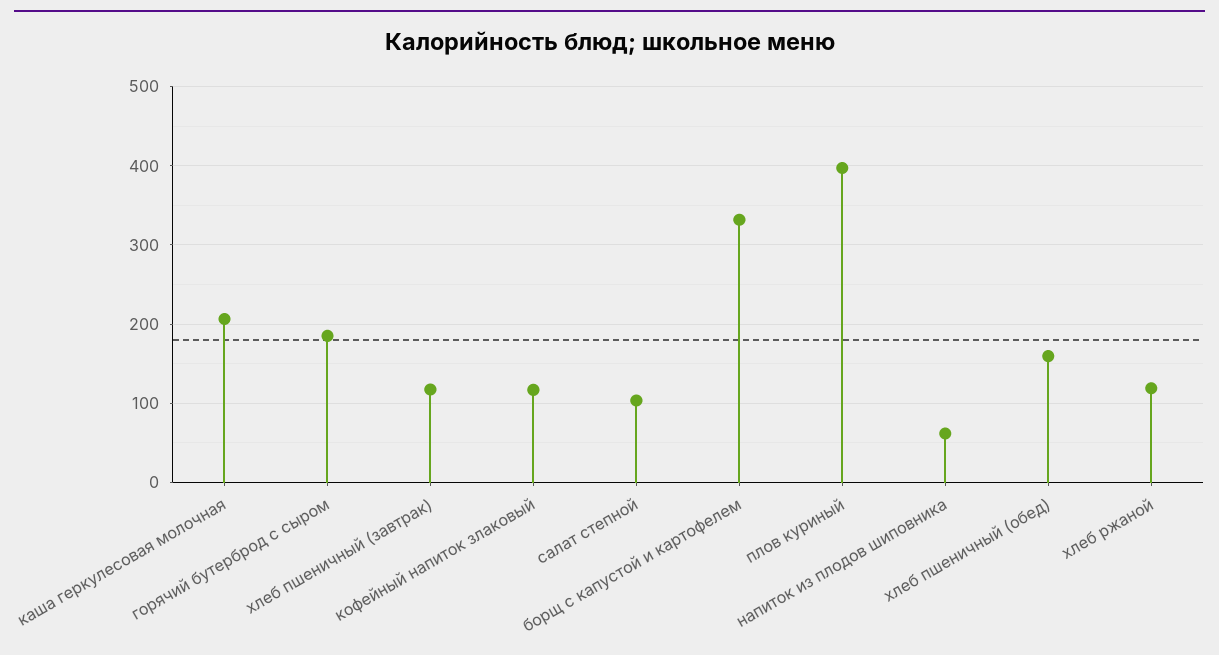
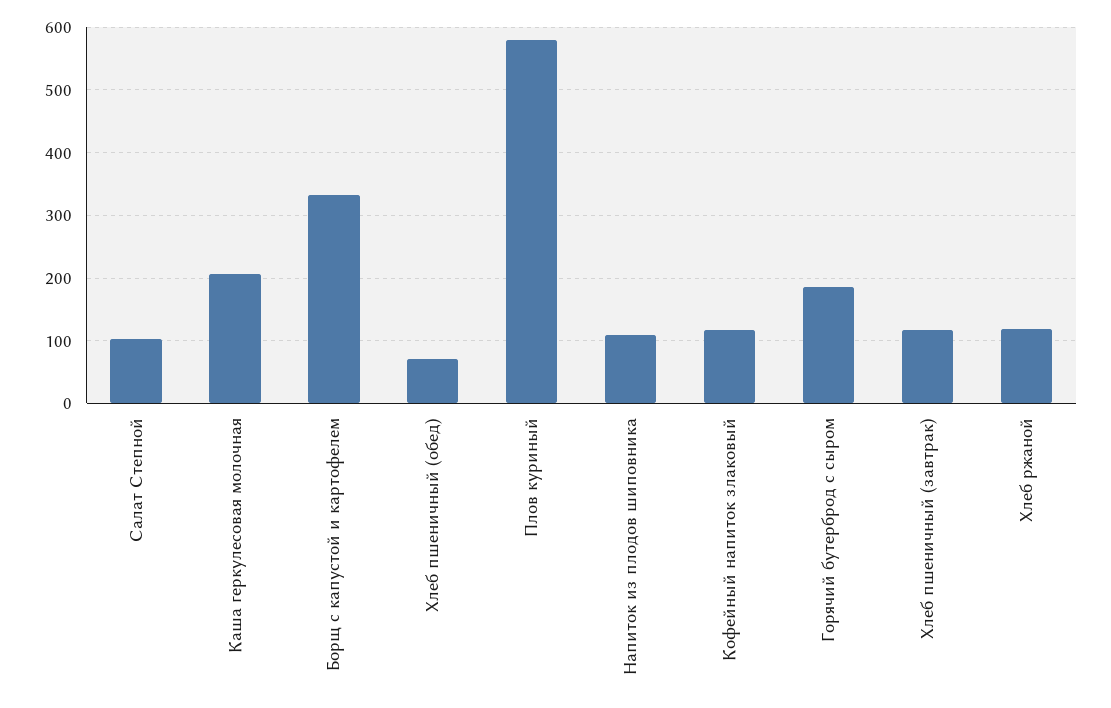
  {
    "каша геркулесовая молочная": 210,
    "горячий бутерброд с сыром": 190,
    "хлеб пшеничный (завтрак)": 120,
    "кофейный напиток злаковый": 120,
    "салат степной": 100,
    "борщ с капустой и картофелем": 330,
-   "плов куриный": 400,
+   "плов куриный": 580,
-   "напиток из плодов шиповника": 60,
+   "напиток из плодов шиповника": 110,
-   "хлеб пшеничный (обед)": 160,
+   "хлеб пшеничный (обед)": 70,
    "хлеб ржаной": 120
  }

